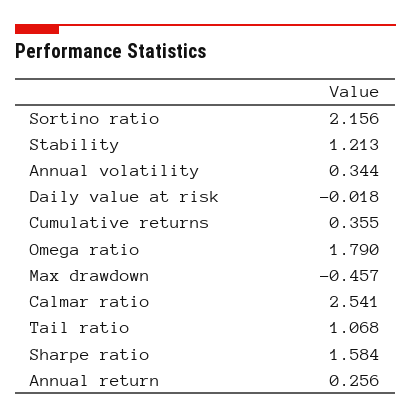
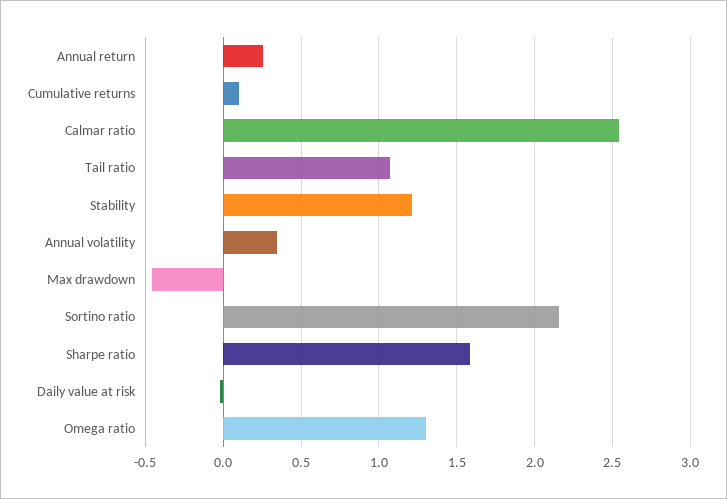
  {
    "Sortino ratio": 2.156,
    "Stability": 1.213,
    "Annual volatility": 0.344,
    "Daily value at risk": -0.018,
-   "Cumulative returns": 0.355,
+   "Cumulative returns": 0.1,
-   "Omega ratio": 1.79,
+   "Omega ratio": 1.3,
    "Max drawdown": -0.457,
    "Calmar ratio": 2.541,
    "Tail ratio": 1.068,
    "Sharpe ratio": 1.584,
    "Annual return": 0.256
  }

